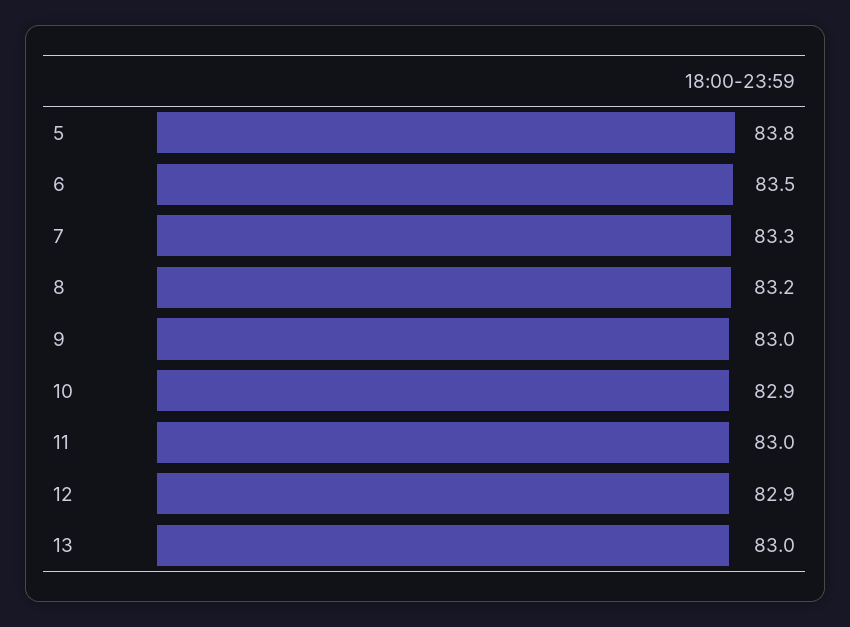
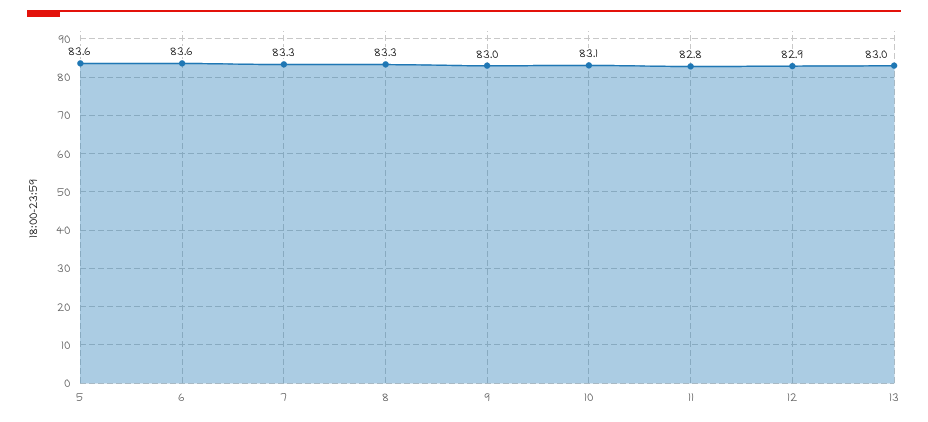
  {
-   "5": 83.8,
+   "5": 83.6,
-   "6": 83.5,
+   "6": 83.6,
    "7": 83.3,
-   "8": 83.2,
+   "8": 83.3,
    "9": 83,
-   "10": 82.9,
+   "10": 83.1,
-   "11": 83,
+   "11": 82.8,
    "12": 82.9,
    "13": 83
  }

